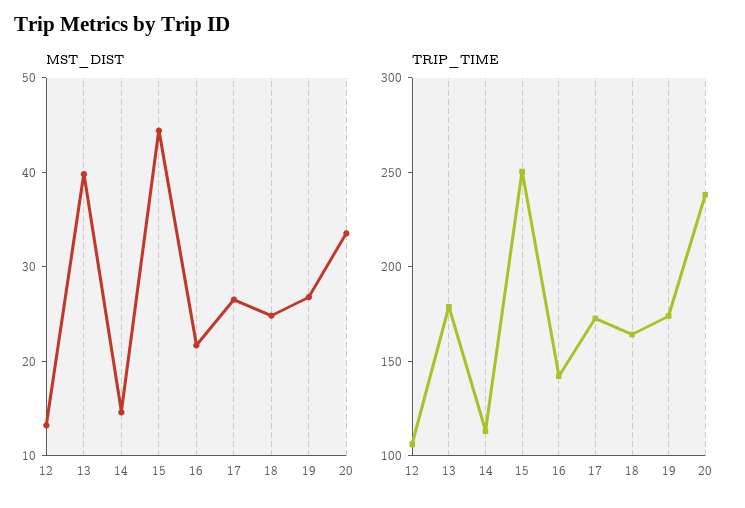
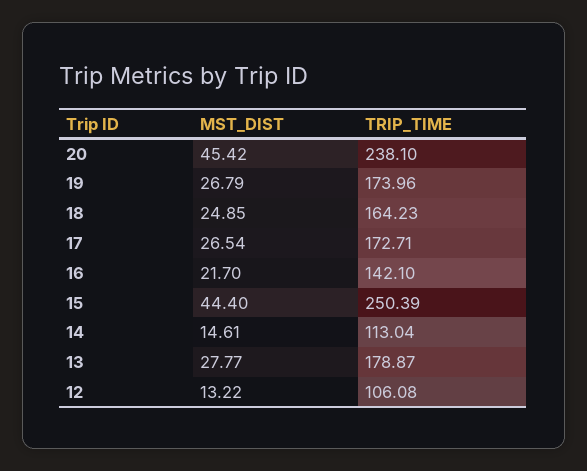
  {
    "MST_DIST": {
      "12": 13.22,
-     "13": 40,
+     "13": 27.77,
      "14": 14.61,
      "15": 44.4,
      "16": 21.7,
      "17": 26.54,
      "18": 24.85,
      "19": 26.79,
-     "20": 34
+     "20": 45.42
    },
    "TRIP_TIME": {
      "12": 106.08,
      "13": 178.87,
      "14": 113.04,
      "15": 250.39,
      "16": 142.1,
      "17": 172.71,
      "18": 164.23,
      "19": 173.96,
      "20": 238.1
    }
  }

